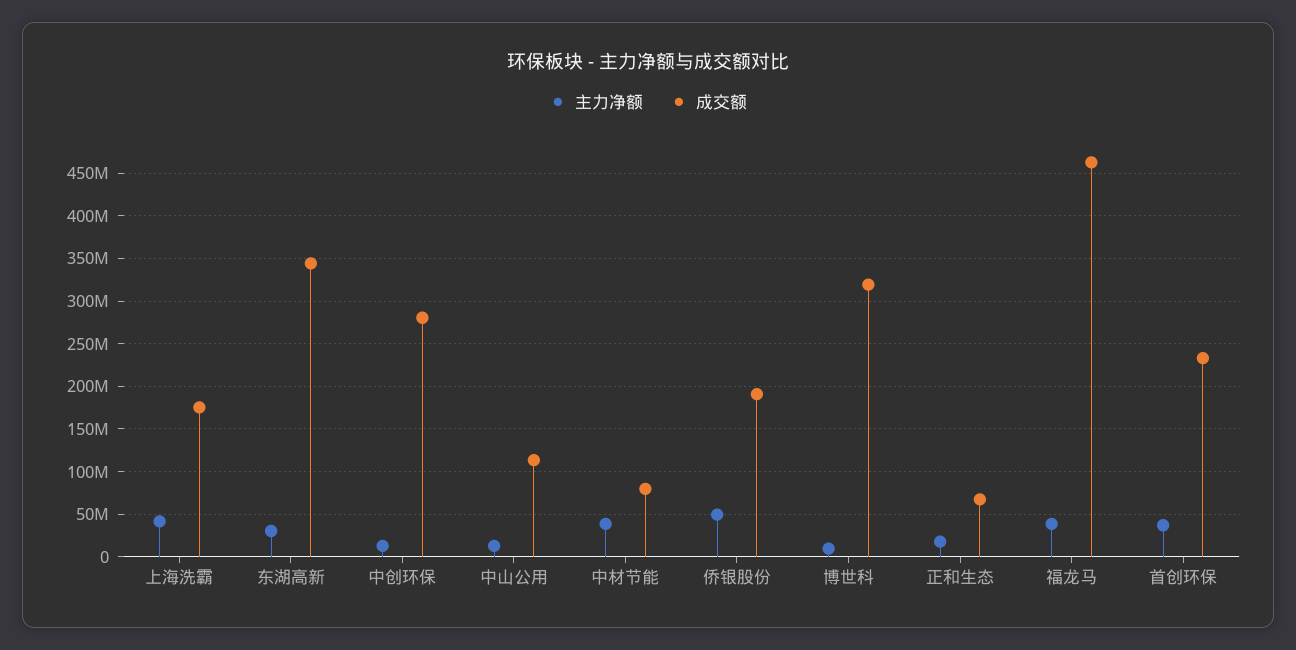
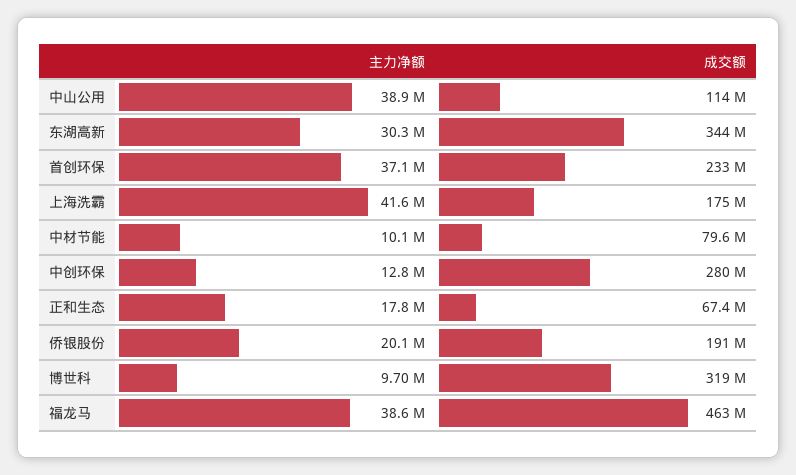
  {
    "主力净额": {
      "上海洗霸": 41600000,
      "东湖高新": 30300000,
      "中创环保": 12800000,
-     "中山公用": 10000000,
+     "中山公用": 38900000,
-     "中材节能": 40000000,
+     "中材节能": 10100000,
-     "侨银股份": 50000000,
+     "侨银股份": 20100000,
      "博世科": 9700000,
      "正和生态": 17800000,
      "福龙马": 38600000,
      "首创环保": 37100000
    },
    "成交额": {
      "上海洗霸": 175000000,
      "东湖高新": 344000000,
      "中创环保": 280000000,
      "中山公用": 114000000,
      "中材节能": 79600000,
      "侨银股份": 191000000,
      "博世科": 319000000,
      "正和生态": 67400000,
      "福龙马": 463000000,
      "首创环保": 233000000
    }
  }

